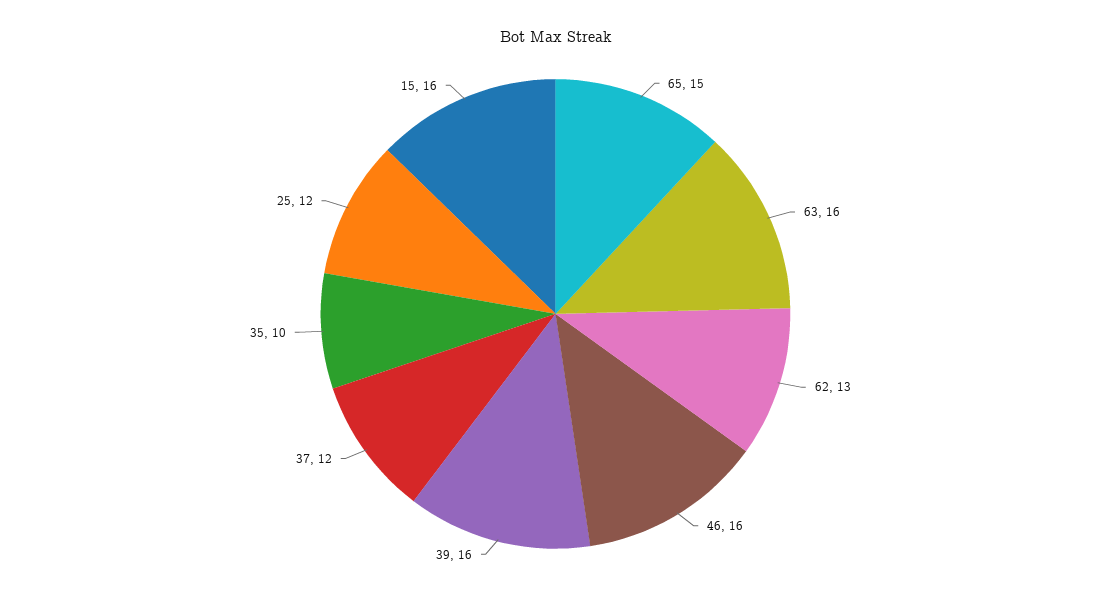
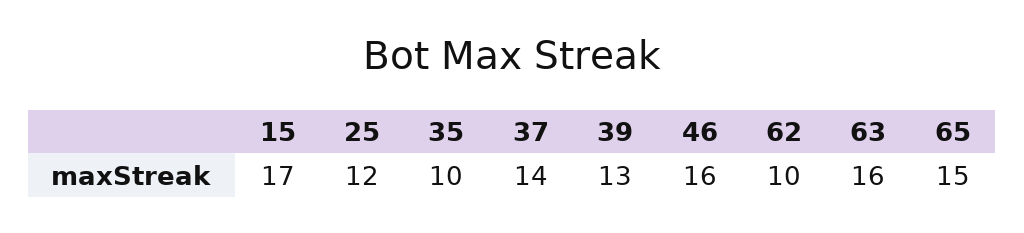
  {
    "65": 15,
    "63": 16,
-   "62": 13,
+   "62": 10,
    "46": 16,
-   "39": 16,
+   "39": 13,
-   "37": 12,
+   "37": 14,
    "35": 10,
    "25": 12,
-   "15": 16
+   "15": 17
  }

